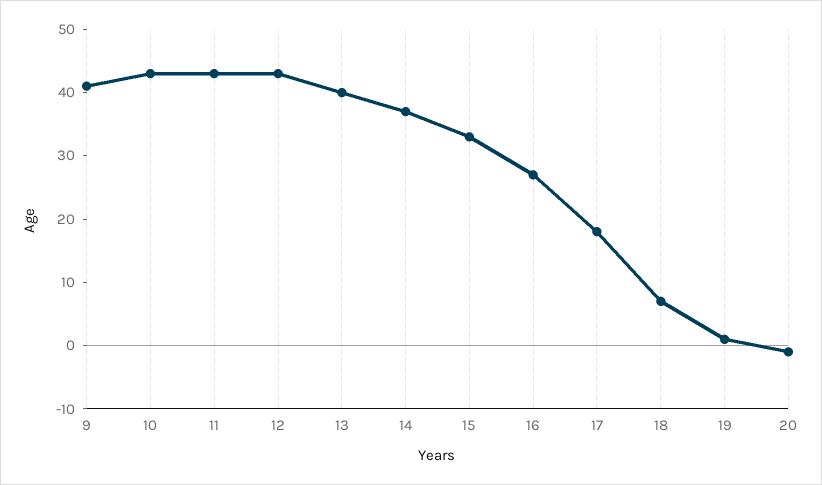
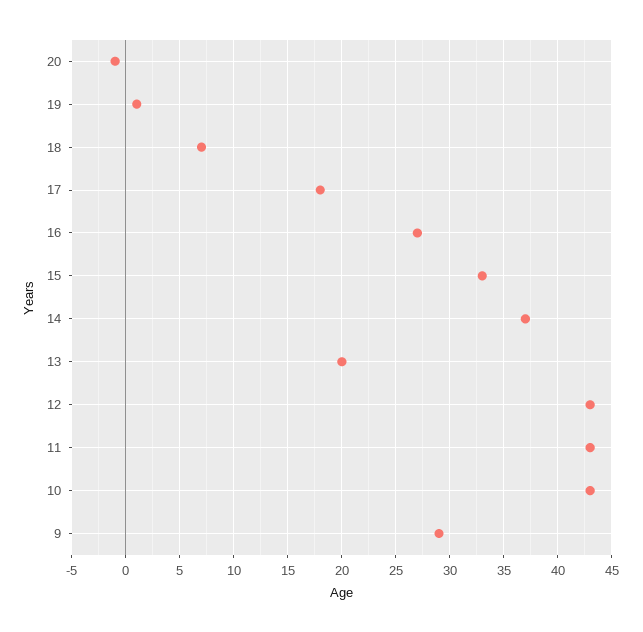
  {
-   "9": 40,
+   "9": 29,
    "10": 43,
    "11": 43,
    "12": 43,
-   "13": 40,
+   "13": 20,
    "14": 37,
    "15": 33,
    "16": 27,
    "17": 18,
    "18": 7,
    "19": 1,
    "20": -1
  }

